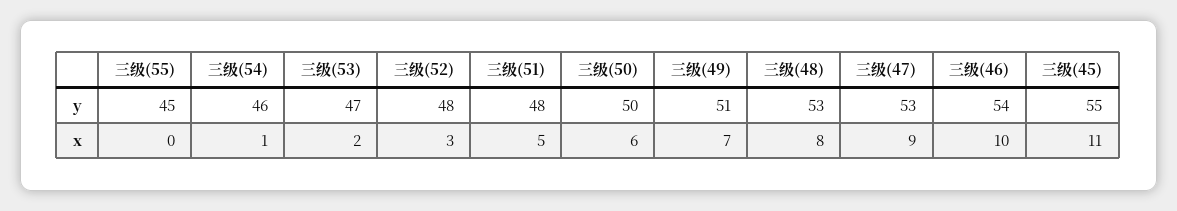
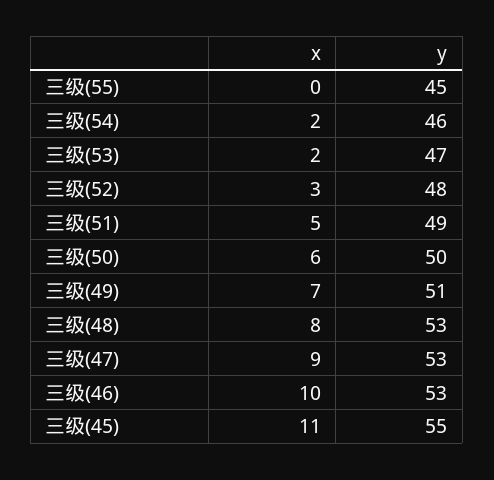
  {
    "三级(55)": {
      "y": 45,
      "x": 0
    },
    "三级(54)": {
      "y": 46,
-     "x": 1
+     "x": 2
    },
    "三级(53)": {
      "y": 47,
      "x": 2
    },
    "三级(52)": {
      "y": 48,
      "x": 3
    },
    "三级(51)": {
-     "y": 48,
+     "y": 49,
      "x": 5
    },
    "三级(50)": {
      "y": 50,
      "x": 6
    },
    "三级(49)": {
      "y": 51,
      "x": 7
    },
    "三级(48)": {
      "y": 53,
      "x": 8
    },
    "三级(47)": {
      "y": 53,
      "x": 9
    },
    "三级(46)": {
-     "y": 54,
+     "y": 53,
      "x": 10
    },
    "三级(45)": {
      "y": 55,
      "x": 11
    }
  }

